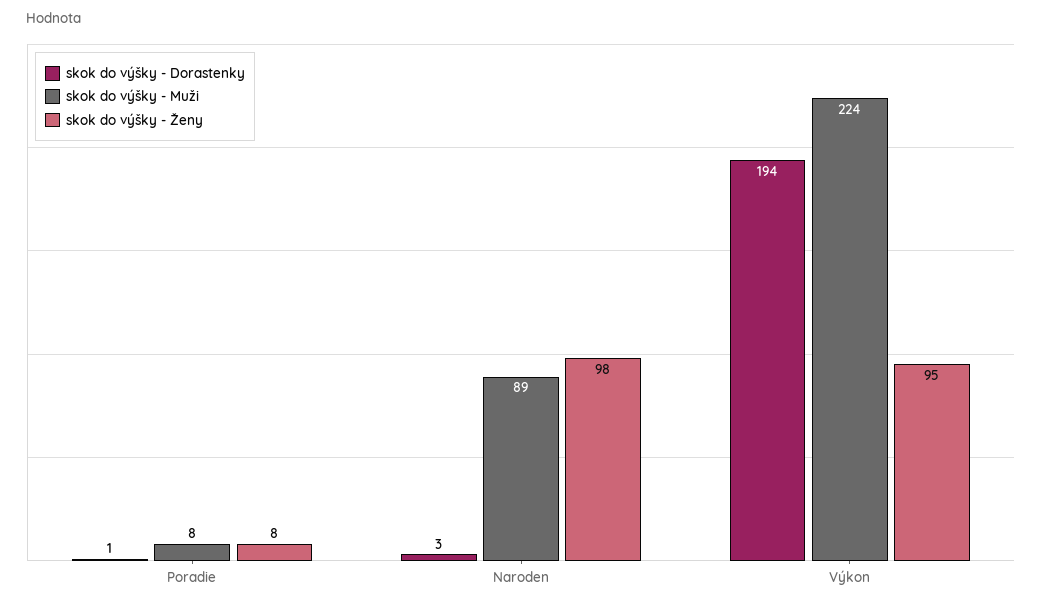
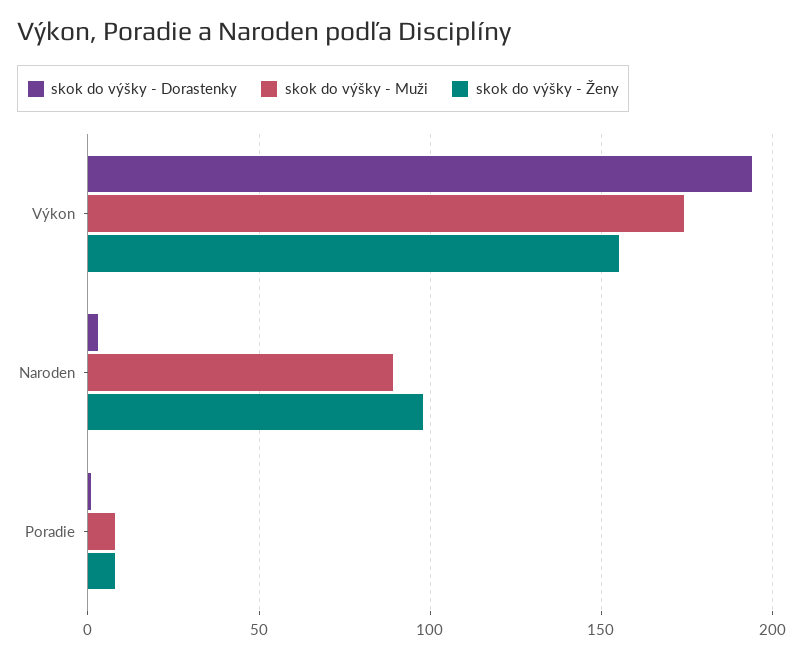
  {
    "skok do výšky - Dorastenky": {
      "Poradie": 1,
      "Naroden": 3,
      "Výkon": 194
    },
    "skok do výšky - Muži": {
      "Poradie": 8,
      "Naroden": 89,
-     "Výkon": 224
+     "Výkon": 175
    },
    "skok do výšky - Ženy": {
      "Poradie": 8,
      "Naroden": 98,
-     "Výkon": 95
+     "Výkon": 155
    }
  }

